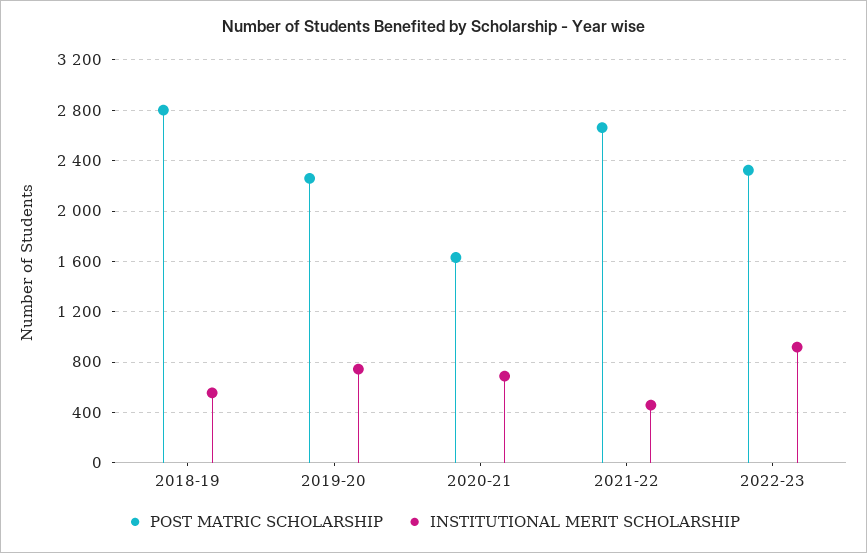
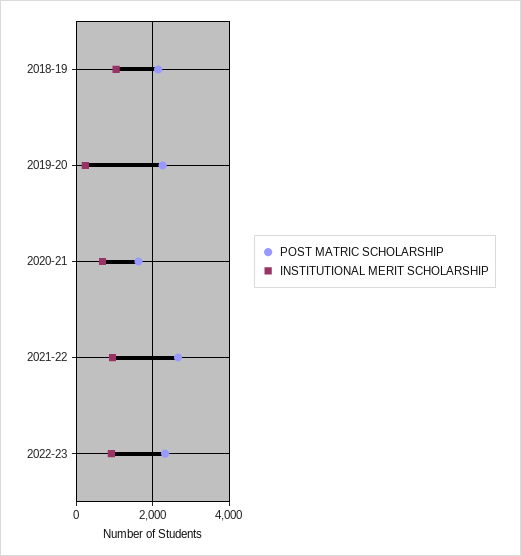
  {
    "POST MATRIC SCHOLARSHIP": {
-     "2018-19": 2800,
+     "2018-19": 2200,
      "2019-20": 2250,
      "2020-21": 1650,
      "2021-22": 2650,
      "2022-23": 2300
    },
    "INSTITUTIONAL MERIT SCHOLARSHIP": {
-     "2018-19": 550,
+     "2018-19": 1000,
-     "2019-20": 750,
+     "2019-20": 200,
      "2020-21": 700,
-     "2021-22": 450,
+     "2021-22": 1000,
      "2022-23": 900
    }
  }

